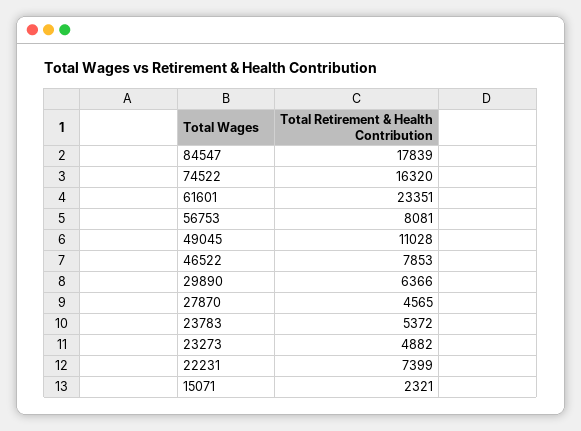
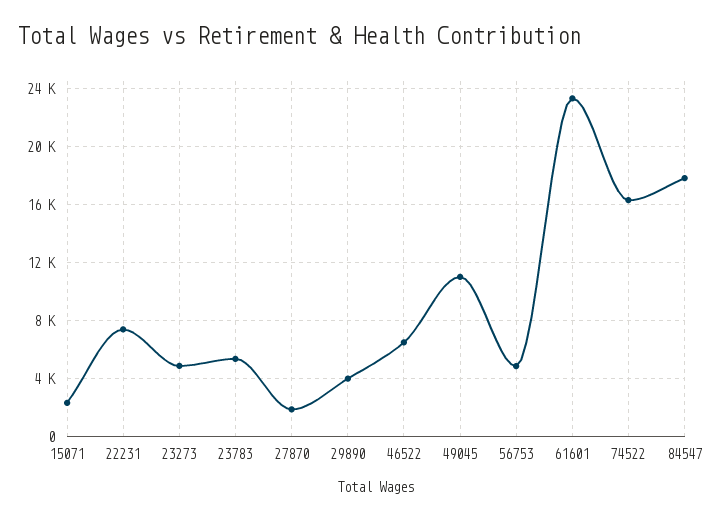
  {
    "84547": 17839,
    "74522": 16320,
    "61601": 23351,
-   "56753": 8081,
+   "56753": 5000,
    "49045": 11028,
-   "46522": 7853,
+   "46522": 6500,
-   "29890": 6366,
+   "29890": 4000,
-   "27870": 4565,
+   "27870": 2000,
    "23783": 5372,
    "23273": 4882,
    "22231": 7399,
    "15071": 2321
  }

